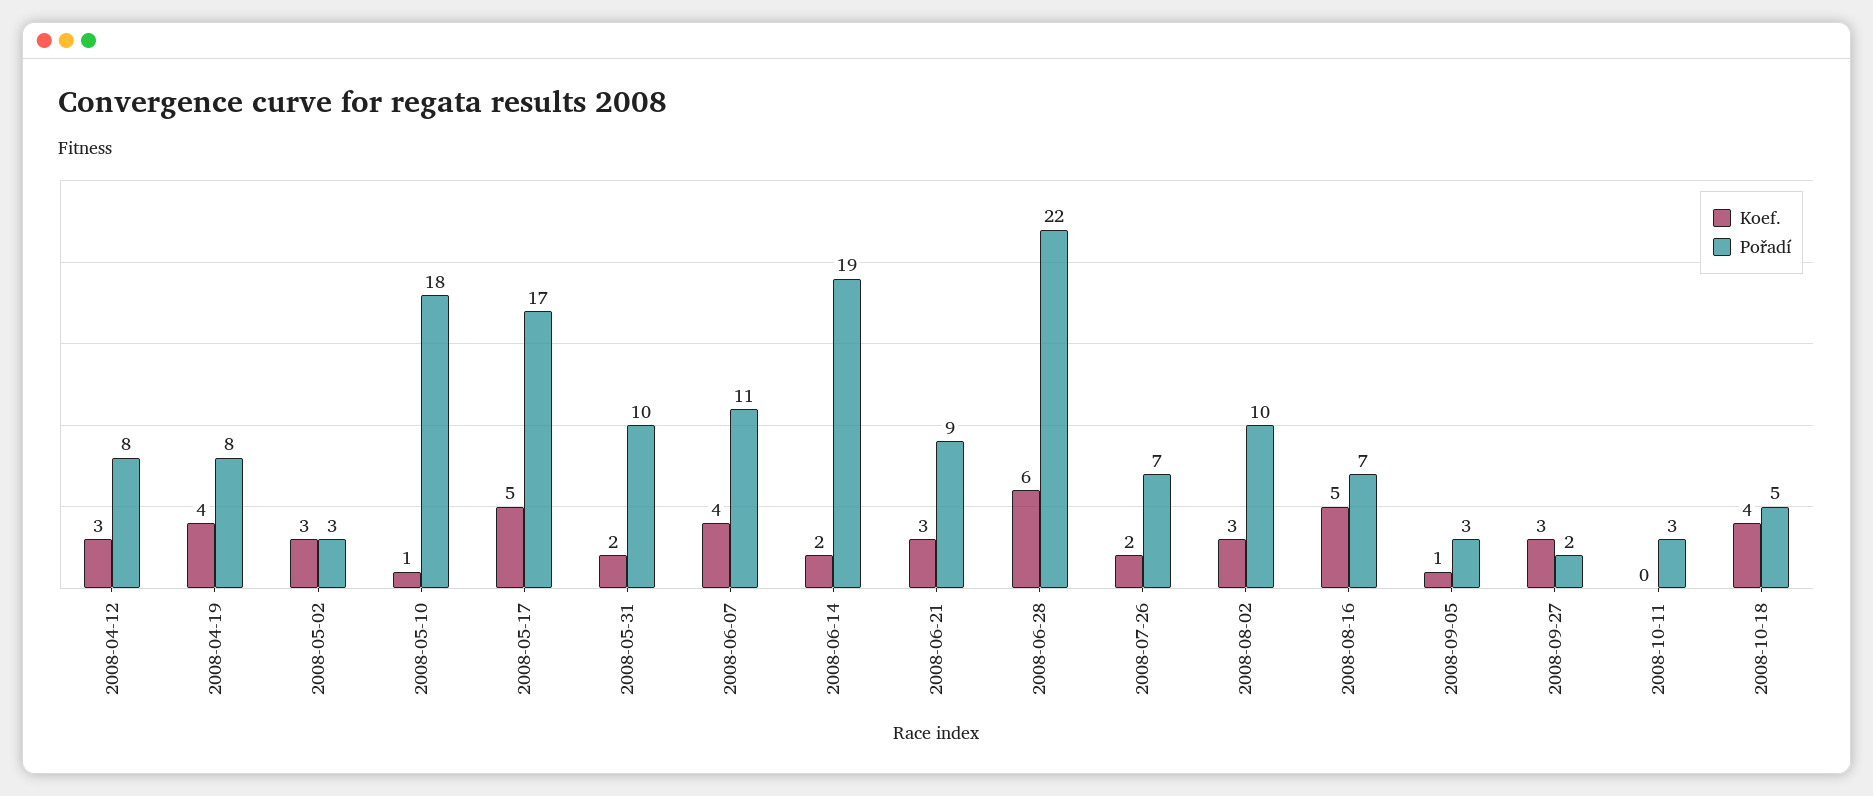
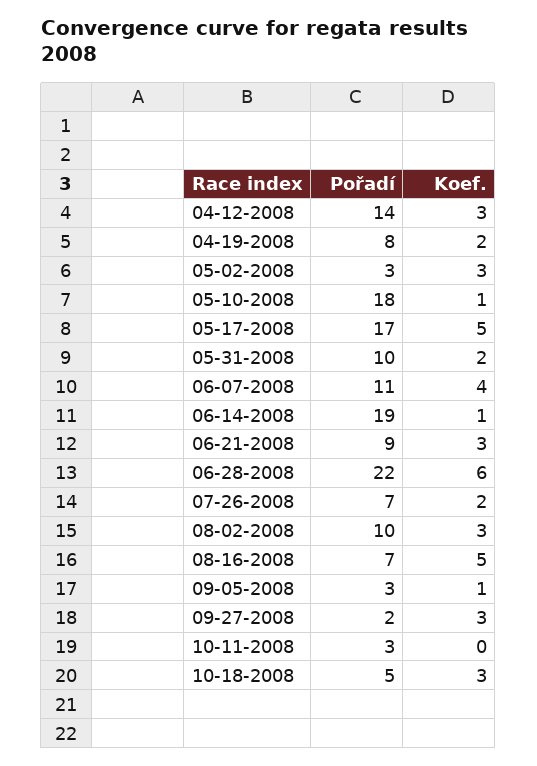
  {
    "Koef.": {
      "2008-04-12": 3,
-     "2008-04-19": 4,
+     "2008-04-19": 2,
      "2008-05-02": 3,
      "2008-05-10": 1,
      "2008-05-17": 5,
      "2008-05-31": 2,
      "2008-06-07": 4,
-     "2008-06-14": 2,
+     "2008-06-14": 1,
      "2008-06-21": 3,
      "2008-06-28": 6,
      "2008-07-26": 2,
      "2008-08-02": 3,
      "2008-08-16": 5,
      "2008-09-05": 1,
      "2008-09-27": 3,
      "2008-10-11": 0,
-     "2008-10-18": 4
+     "2008-10-18": 3
    },
    "Pořadí": {
-     "2008-04-12": 8,
+     "2008-04-12": 14,
      "2008-04-19": 8,
      "2008-05-02": 3,
      "2008-05-10": 18,
      "2008-05-17": 17,
      "2008-05-31": 10,
      "2008-06-07": 11,
      "2008-06-14": 19,
      "2008-06-21": 9,
      "2008-06-28": 22,
      "2008-07-26": 7,
      "2008-08-02": 10,
      "2008-08-16": 7,
      "2008-09-05": 3,
      "2008-09-27": 2,
      "2008-10-11": 3,
      "2008-10-18": 5
    }
  }

